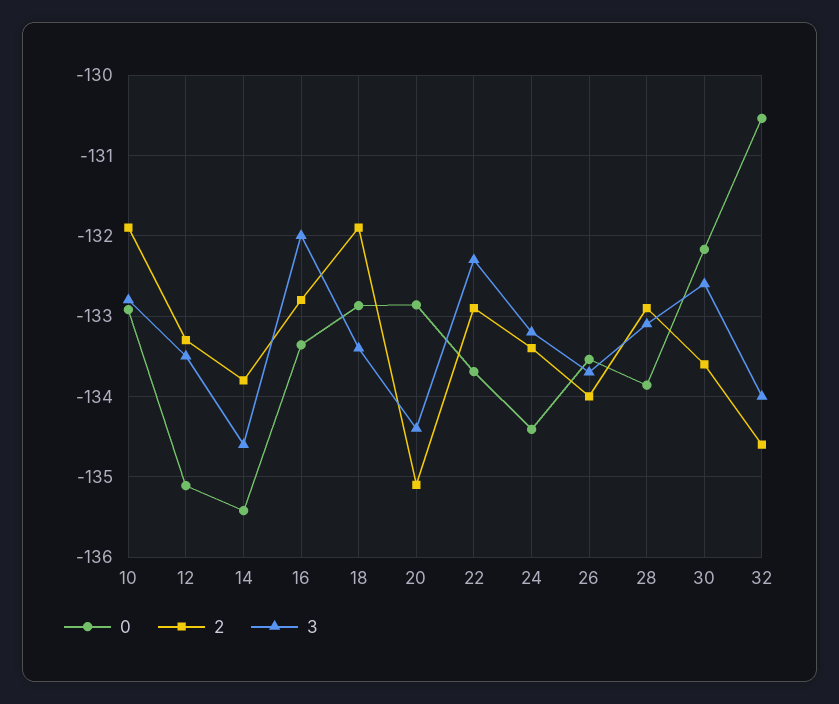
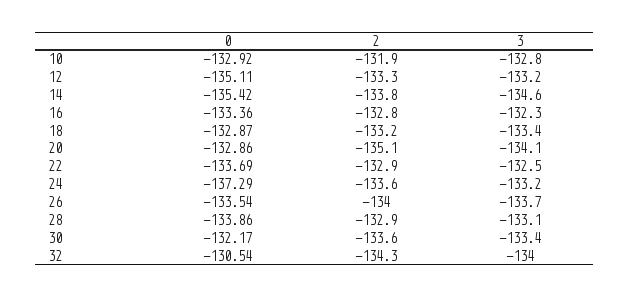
  {
    "0": {
      "10": -132.92,
      "12": -135.11,
      "14": -135.42,
      "16": -133.36,
      "18": -132.87,
      "20": -132.86,
      "22": -133.69,
-     "24": -134.4,
+     "24": -137.29,
      "26": -133.54,
      "28": -133.86,
      "30": -132.17,
      "32": -130.54
    },
    "2": {
      "10": -131.9,
      "12": -133.3,
      "14": -133.8,
      "16": -132.8,
-     "18": -131.9,
+     "18": -133.2,
      "20": -135.1,
      "22": -132.9,
-     "24": -133.4,
+     "24": -133.6,
      "26": -134,
      "28": -132.9,
      "30": -133.6,
-     "32": -134.6
+     "32": -134.3
    },
    "3": {
      "10": -132.8,
-     "12": -133.5,
+     "12": -133.2,
      "14": -134.6,
-     "16": -132,
+     "16": -132.3,
      "18": -133.4,
-     "20": -134.4,
+     "20": -134.1,
-     "22": -132.3,
+     "22": -132.5,
      "24": -133.2,
      "26": -133.7,
      "28": -133.1,
-     "30": -132.6,
+     "30": -133.4,
      "32": -134
    }
  }

